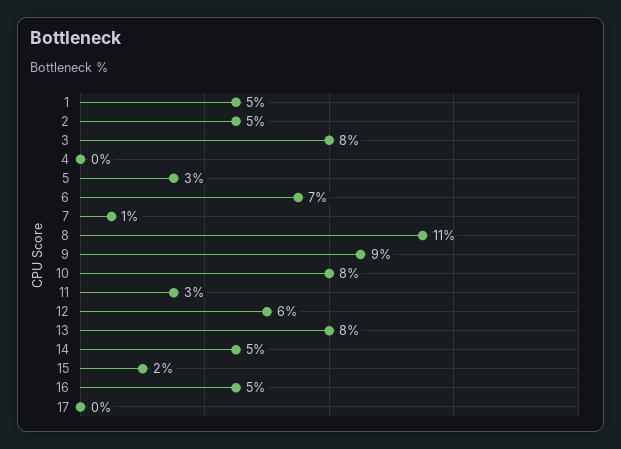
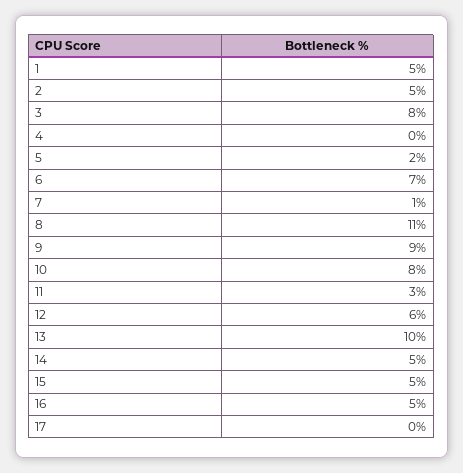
  {
    "1": 5,
    "2": 5,
    "3": 8,
    "4": 0,
-   "5": 3,
+   "5": 2,
    "6": 7,
    "7": 1,
    "8": 11,
    "9": 9,
    "10": 8,
    "11": 3,
    "12": 6,
-   "13": 8,
+   "13": 10,
    "14": 5,
-   "15": 2,
+   "15": 5,
    "16": 5,
    "17": 0
  }

